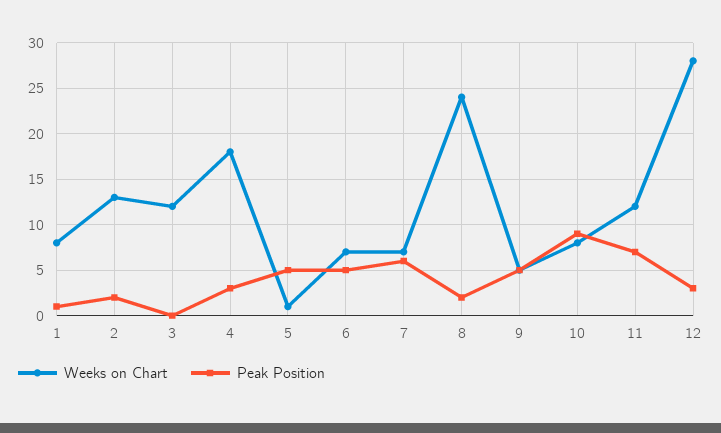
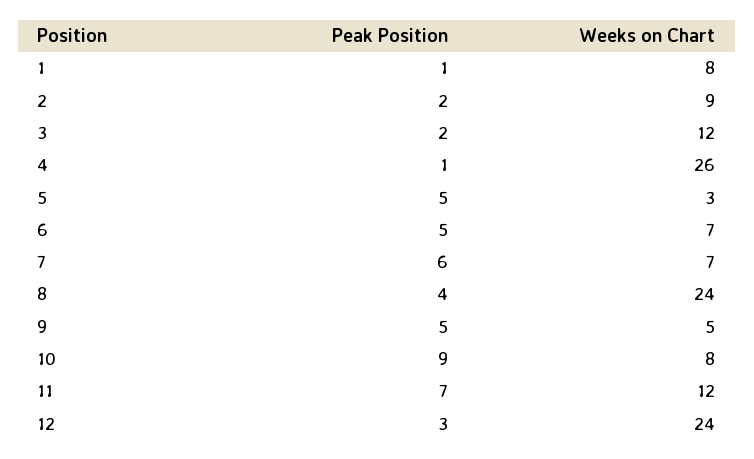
  {
    "Weeks on Chart": {
      "1": 8,
-     "2": 13,
+     "2": 9,
      "3": 12,
-     "4": 18,
+     "4": 26,
-     "5": 1,
+     "5": 3,
      "6": 7,
      "7": 7,
      "8": 24,
      "9": 5,
      "10": 8,
      "11": 12,
-     "12": 28
+     "12": 24
    },
    "Peak Position": {
      "1": 1,
      "2": 2,
-     "3": 0,
+     "3": 2,
-     "4": 3,
+     "4": 1,
      "5": 5,
      "6": 5,
      "7": 6,
-     "8": 2,
+     "8": 4,
      "9": 5,
      "10": 9,
      "11": 7,
      "12": 3
    }
  }

